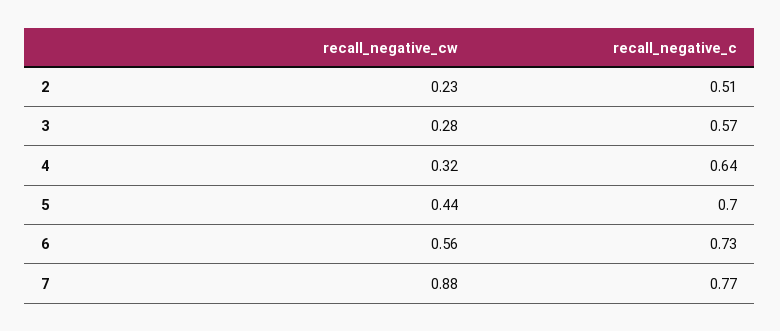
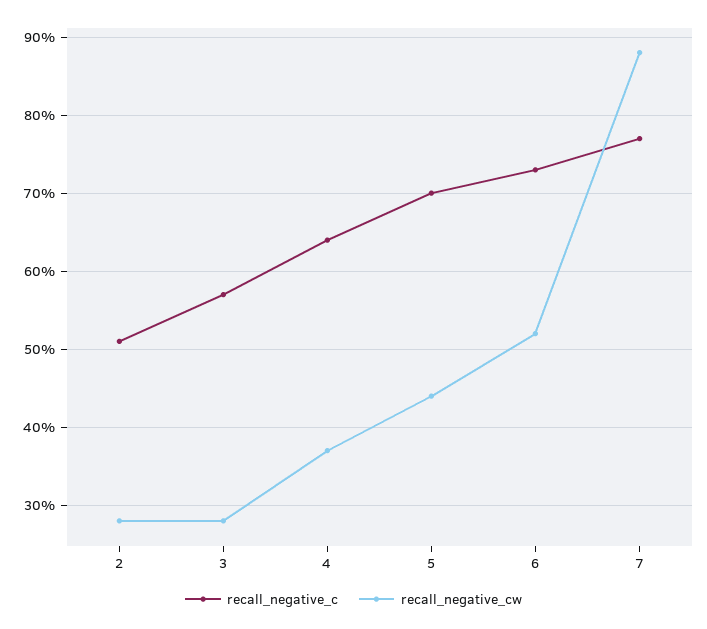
  {
    "recall_negative_cw": {
-     "2": 0.23,
+     "2": 0.28,
      "3": 0.28,
-     "4": 0.32,
+     "4": 0.37,
      "5": 0.44,
-     "6": 0.56,
+     "6": 0.52,
      "7": 0.88
    },
    "recall_negative_c": {
      "2": 0.51,
      "3": 0.57,
      "4": 0.64,
      "5": 0.7,
      "6": 0.73,
      "7": 0.77
    }
  }

